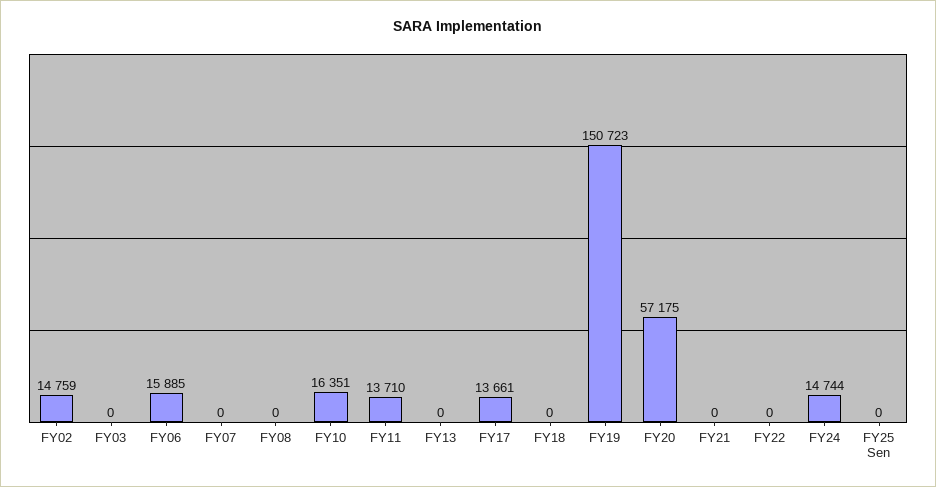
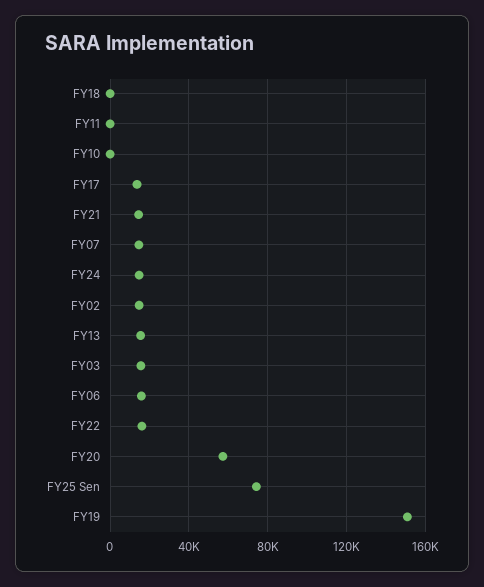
  {
    "FY02": 14759,
-   "FY03": 0,
+   "FY03": 15000,
    "FY06": 15885,
-   "FY07": 0,
+   "FY07": 15000,
-   "FY08": 0,
-   "FY10": 16351,
+   "FY10": 0,
-   "FY11": 13710,
+   "FY11": 0,
-   "FY13": 0,
+   "FY13": 15000,
    "FY17": 13661,
    "FY18": 0,
    "FY19": 150723,
    "FY20": 57175,
-   "FY21": 0,
+   "FY21": 15000,
-   "FY22": 0,
+   "FY22": 15000,
    "FY24": 14744,
-   "FY25 Sen": 0
+   "FY25 Sen": 75000
  }

